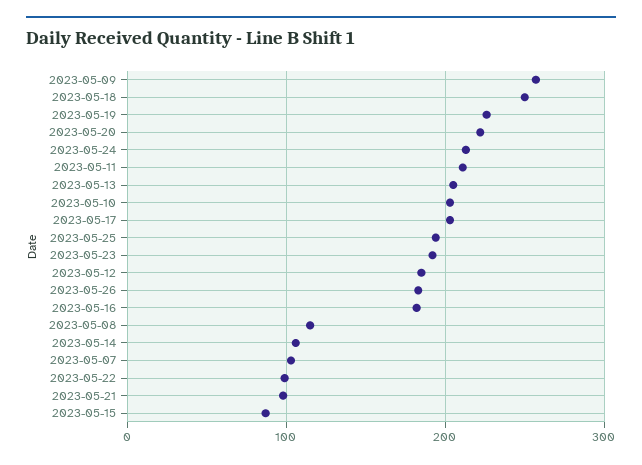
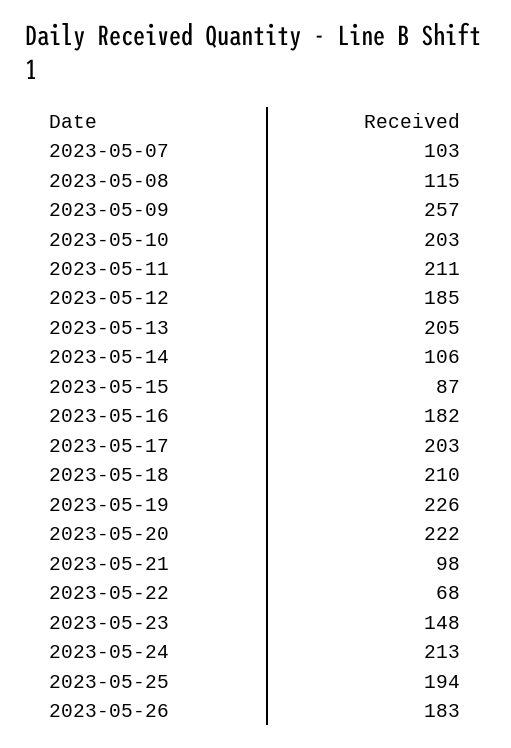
  {
    "2023-05-09": 257,
-   "2023-05-18": 250,
+   "2023-05-18": 210,
    "2023-05-19": 226,
    "2023-05-20": 222,
    "2023-05-24": 213,
    "2023-05-11": 211,
    "2023-05-13": 205,
    "2023-05-10": 203,
    "2023-05-17": 203,
    "2023-05-25": 194,
-   "2023-05-23": 190,
+   "2023-05-23": 148,
    "2023-05-12": 185,
    "2023-05-26": 183,
    "2023-05-16": 182,
    "2023-05-08": 115,
    "2023-05-14": 106,
    "2023-05-07": 103,
-   "2023-05-22": 100,
+   "2023-05-22": 68,
    "2023-05-21": 98,
    "2023-05-15": 87
  }

